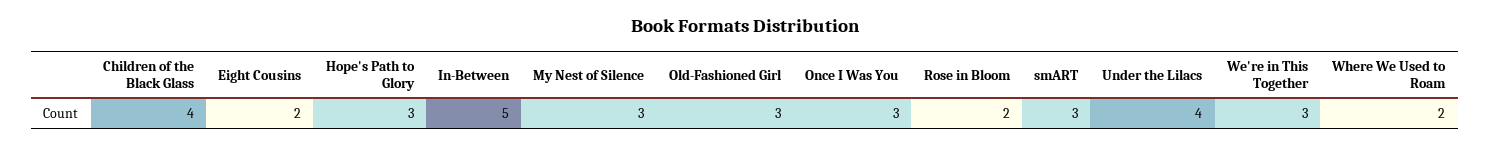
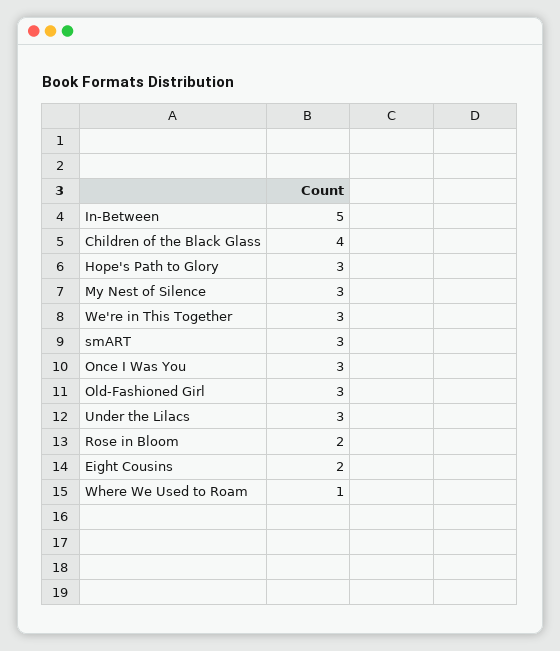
  {
    "Children of the Black Glass": 4,
    "Eight Cousins": 2,
    "Hope's Path to Glory": 3,
    "In-Between": 5,
    "My Nest of Silence": 3,
    "Old-Fashioned Girl": 3,
    "Once I Was You": 3,
    "Rose in Bloom": 2,
    "smART": 3,
-   "Under the Lilacs": 4,
+   "Under the Lilacs": 3,
    "We're in This Together": 3,
-   "Where We Used to Roam": 2
+   "Where We Used to Roam": 1
  }

